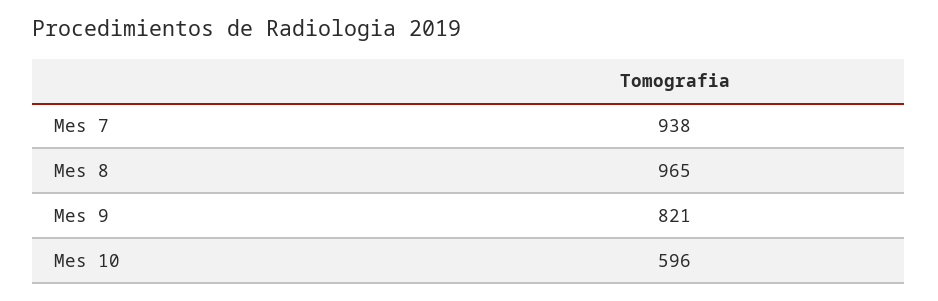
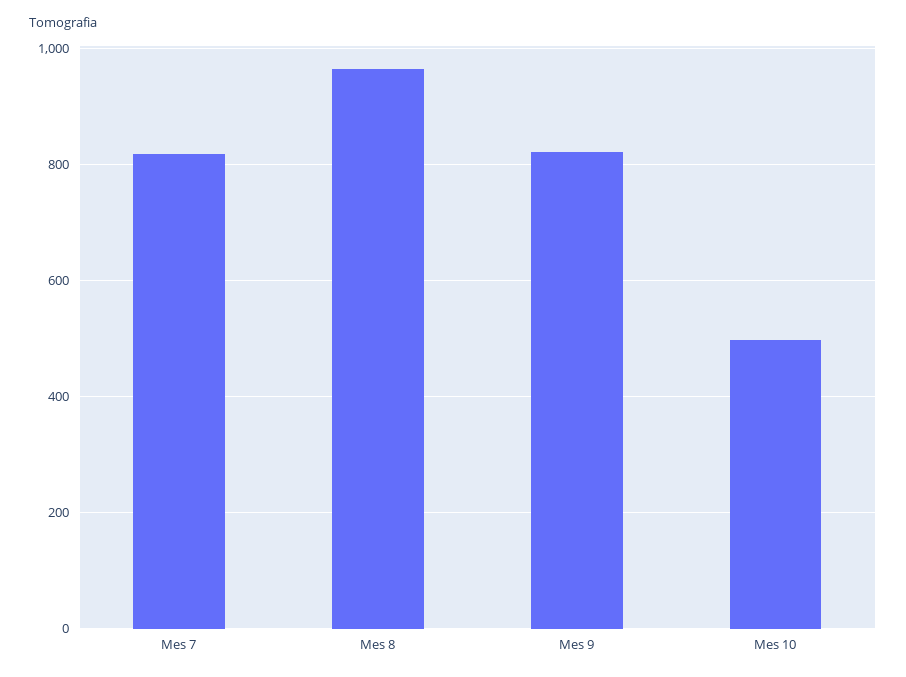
  {
-   "Mes 7": 938,
+   "Mes 7": 820,
    "Mes 8": 965,
    "Mes 9": 821,
-   "Mes 10": 596
+   "Mes 10": 500
  }

